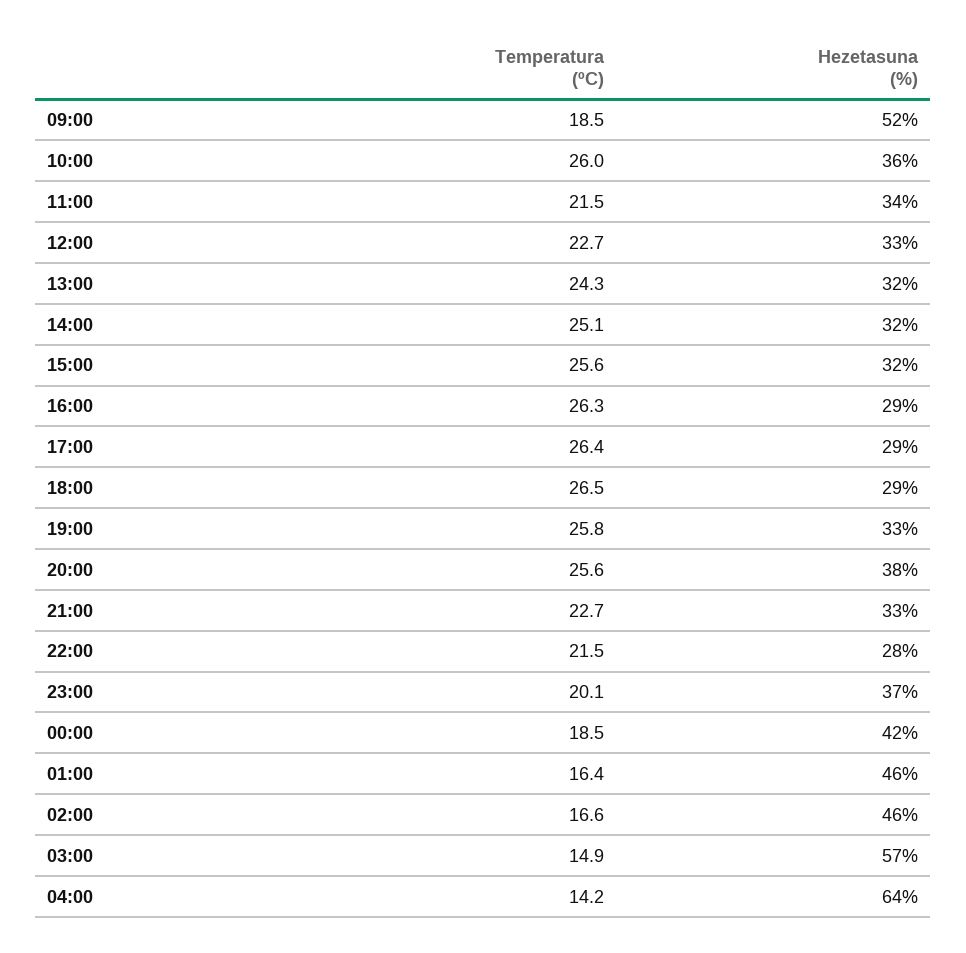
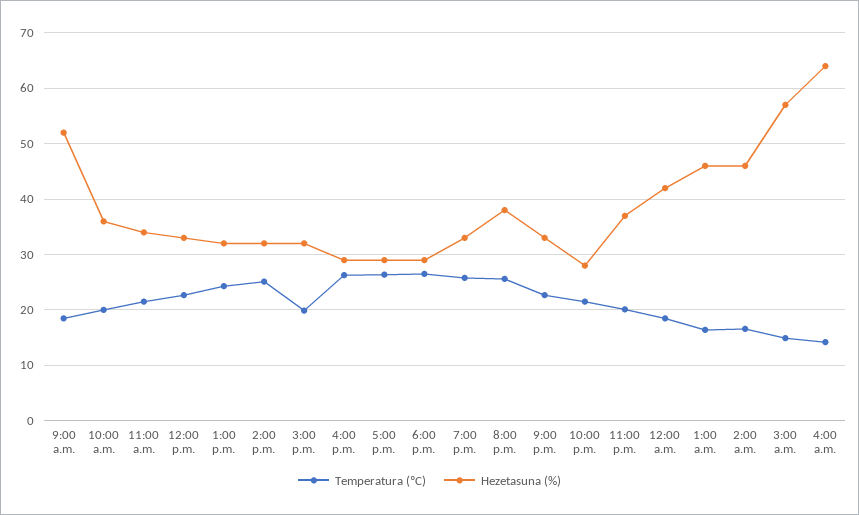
  {
    "Temperatura (ºC)": {
      "09:00": 18.5,
-     "10:00": 26,
+     "10:00": 20,
      "11:00": 21.5,
      "12:00": 22.7,
      "13:00": 24.3,
      "14:00": 25.1,
-     "15:00": 25.6,
+     "15:00": 20,
      "16:00": 26.3,
      "17:00": 26.4,
      "18:00": 26.5,
      "19:00": 25.8,
      "20:00": 25.6,
      "21:00": 22.7,
      "22:00": 21.5,
      "23:00": 20.1,
      "00:00": 18.5,
      "01:00": 16.4,
      "02:00": 16.6,
      "03:00": 14.9,
      "04:00": 14.2
    },
    "Hezetasuna (%)": {
      "09:00": 52,
      "10:00": 36,
      "11:00": 34,
      "12:00": 33,
      "13:00": 32,
      "14:00": 32,
      "15:00": 32,
      "16:00": 29,
      "17:00": 29,
      "18:00": 29,
      "19:00": 33,
      "20:00": 38,
      "21:00": 33,
      "22:00": 28,
      "23:00": 37,
      "00:00": 42,
      "01:00": 46,
      "02:00": 46,
      "03:00": 57,
      "04:00": 64
    }
  }

